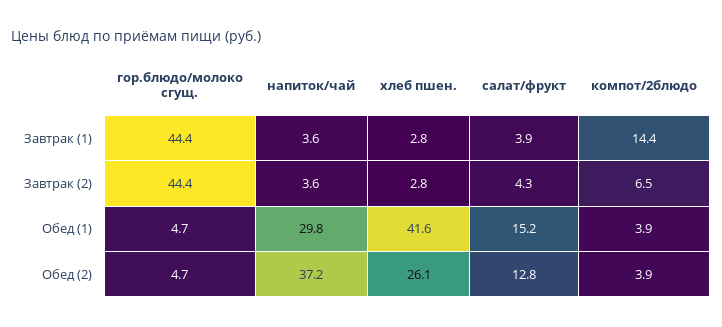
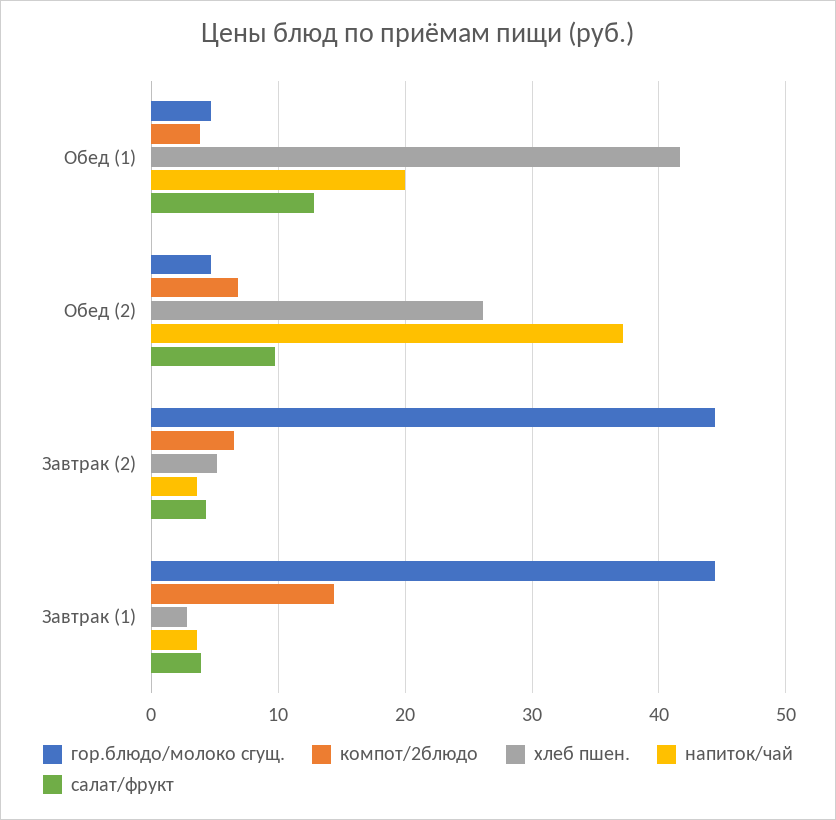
  {
    "гор.блюдо/молоко сгущ.": {
      "Завтрак (1)": 44.4,
      "Завтрак (2)": 44.4,
      "Обед (1)": 4.7,
      "Обед (2)": 4.7
    },
    "напиток/чай": {
      "Завтрак (1)": 3.6,
      "Завтрак (2)": 3.6,
-     "Обед (1)": 29.8,
+     "Обед (1)": 20,
      "Обед (2)": 37.2
    },
    "хлеб пшен.": {
      "Завтрак (1)": 2.8,
-     "Завтрак (2)": 2.8,
+     "Завтрак (2)": 5,
      "Обед (1)": 41.6,
      "Обед (2)": 26.1
    },
    "салат/фрукт": {
      "Завтрак (1)": 3.9,
      "Завтрак (2)": 4.3,
-     "Обед (1)": 15.2,
+     "Обед (1)": 13,
-     "Обед (2)": 12.8
+     "Обед (2)": 10
    },
    "компот/2блюдо": {
      "Завтрак (1)": 14.4,
      "Завтрак (2)": 6.5,
      "Обед (1)": 3.9,
-     "Обед (2)": 3.9
+     "Обед (2)": 7
    }
  }

